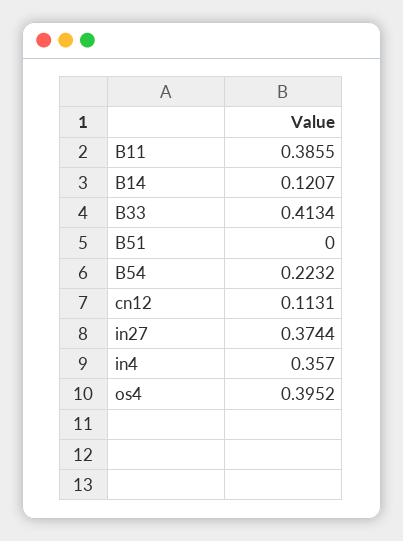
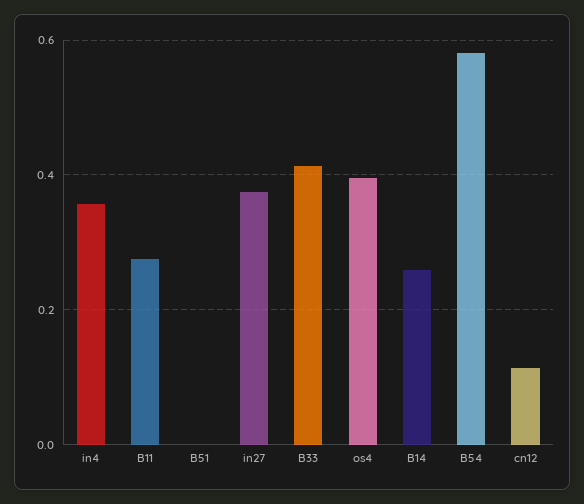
  {
-   "B11": 0.3855,
+   "B11": 0.28,
-   "B14": 0.1207,
+   "B14": 0.26,
    "B33": 0.4134,
    "B51": 0,
-   "B54": 0.2232,
+   "B54": 0.58,
    "cn12": 0.1131,
    "in27": 0.3744,
    "in4": 0.357,
    "os4": 0.3952
  }

